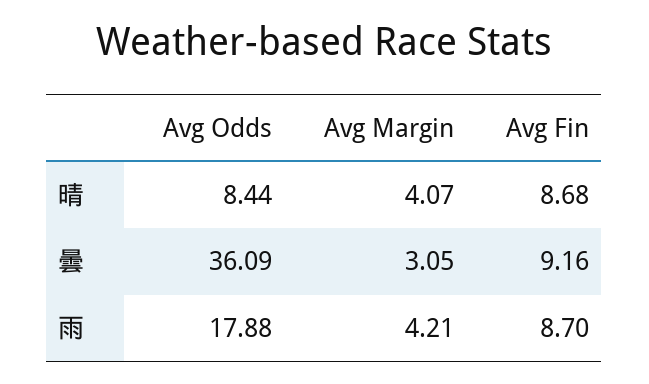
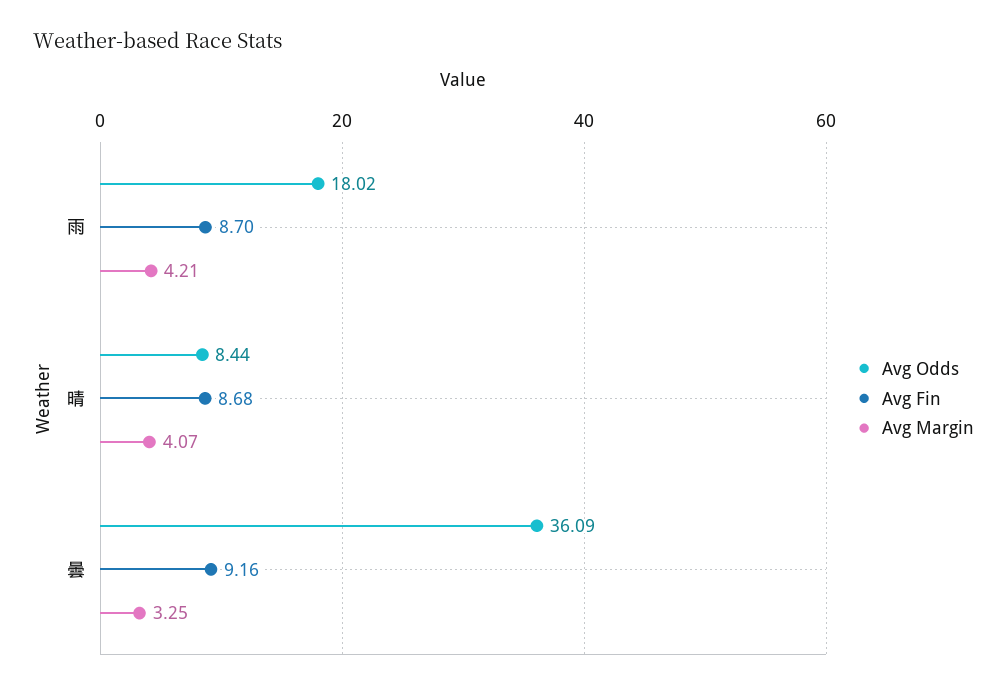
  {
    "Avg Odds": {
      "晴": 8.44,
      "曇": 36.09,
-     "雨": 17.88
+     "雨": 18.02
    },
    "Avg Margin": {
      "晴": 4.07,
-     "曇": 3.05,
+     "曇": 3.25,
      "雨": 4.21
    },
    "Avg Fin": {
      "晴": 8.68,
      "曇": 9.16,
      "雨": 8.7
    }
  }

